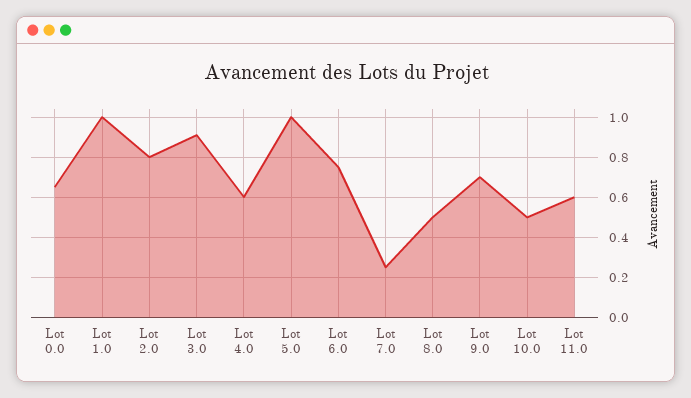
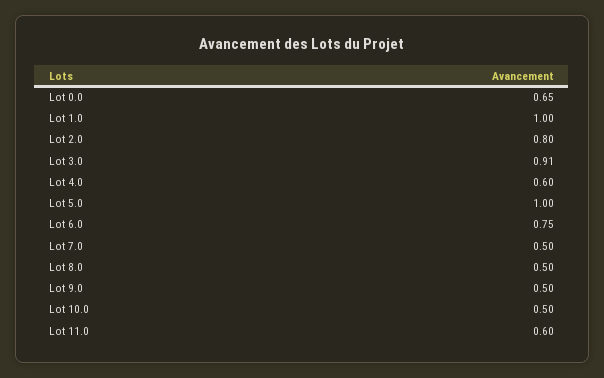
  {
    "Lot 0.0": 0.65,
    "Lot 1.0": 1,
    "Lot 2.0": 0.8,
    "Lot 3.0": 0.91,
    "Lot 4.0": 0.6,
    "Lot 5.0": 1,
    "Lot 6.0": 0.75,
-   "Lot 7.0": 0.25,
+   "Lot 7.0": 0.5,
    "Lot 8.0": 0.5,
-   "Lot 9.0": 0.7,
+   "Lot 9.0": 0.5,
    "Lot 10.0": 0.5,
    "Lot 11.0": 0.6
  }

